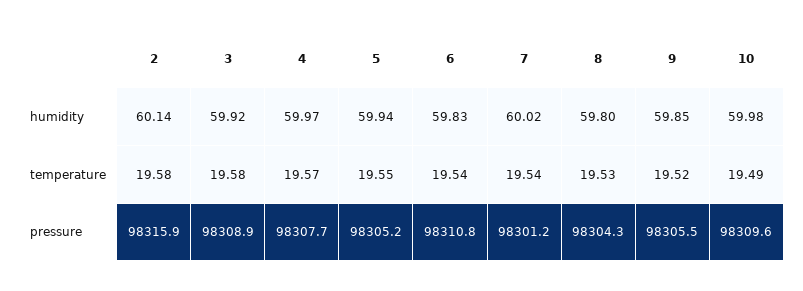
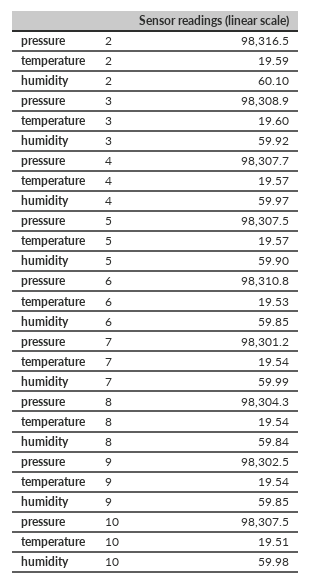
  {
    "2": {
-     "humidity": 60.14,
+     "humidity": 60.1,
-     "temperature": 19.58,
+     "temperature": 19.59,
-     "pressure": 98315.9
+     "pressure": 98316.5
    },
    "3": {
      "humidity": 59.92,
-     "temperature": 19.58,
+     "temperature": 19.6,
      "pressure": 98308.9
    },
    "4": {
      "humidity": 59.97,
      "temperature": 19.57,
      "pressure": 98307.7
    },
    "5": {
-     "humidity": 59.94,
+     "humidity": 59.9,
-     "temperature": 19.55,
+     "temperature": 19.57,
-     "pressure": 98305.2
+     "pressure": 98307.5
    },
    "6": {
-     "humidity": 59.83,
+     "humidity": 59.85,
-     "temperature": 19.54,
+     "temperature": 19.53,
      "pressure": 98310.8
    },
    "7": {
-     "humidity": 60.02,
+     "humidity": 59.99,
      "temperature": 19.54,
      "pressure": 98301.2
    },
    "8": {
-     "humidity": 59.8,
+     "humidity": 59.84,
-     "temperature": 19.53,
+     "temperature": 19.54,
      "pressure": 98304.3
    },
    "9": {
      "humidity": 59.85,
-     "temperature": 19.52,
+     "temperature": 19.54,
-     "pressure": 98305.5
+     "pressure": 98302.5
    },
    "10": {
      "humidity": 59.98,
-     "temperature": 19.49,
+     "temperature": 19.51,
-     "pressure": 98309.6
+     "pressure": 98307.5
    }
  }

